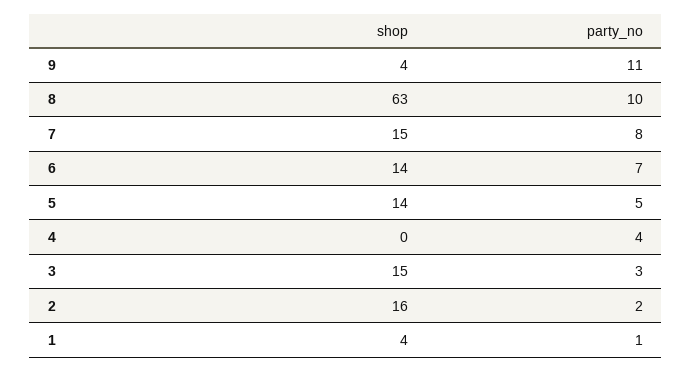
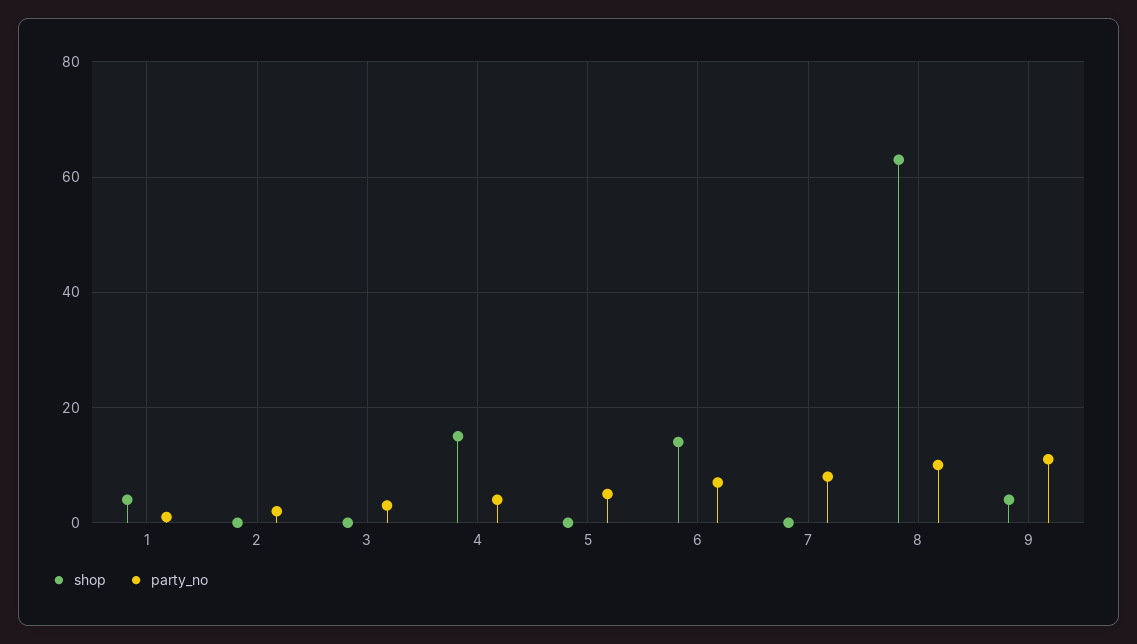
  {
    "shop": {
      "9": 4,
      "8": 63,
-     "7": 15,
+     "7": 0,
      "6": 14,
-     "5": 14,
+     "5": 0,
-     "4": 0,
+     "4": 15,
-     "3": 15,
+     "3": 0,
-     "2": 16,
+     "2": 0,
      "1": 4
    },
    "party_no": {
      "9": 11,
      "8": 10,
      "7": 8,
      "6": 7,
      "5": 5,
      "4": 4,
      "3": 3,
      "2": 2,
      "1": 1
    }
  }

